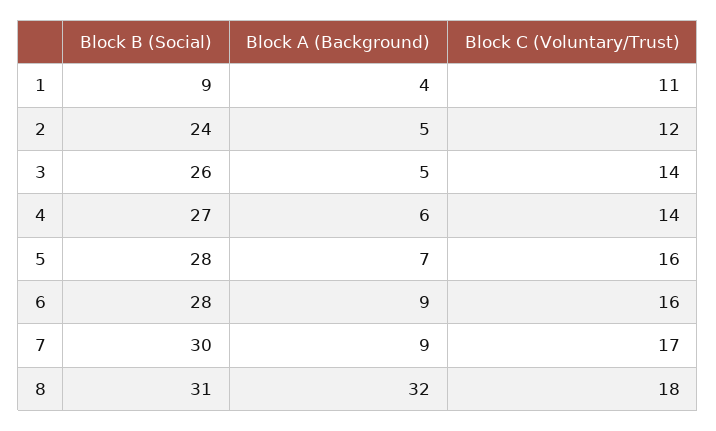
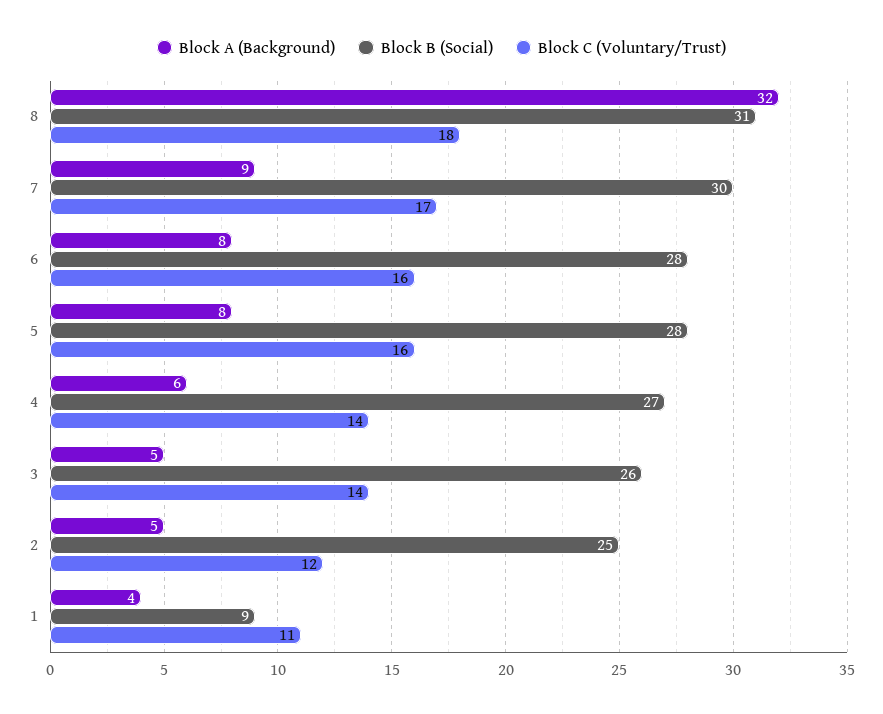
  {
    "Block B (Social)": {
      "1": 9,
-     "2": 24,
+     "2": 25,
      "3": 26,
      "4": 27,
      "5": 28,
      "6": 28,
      "7": 30,
      "8": 31
    },
    "Block A (Background)": {
      "1": 4,
      "2": 5,
      "3": 5,
      "4": 6,
-     "5": 7,
+     "5": 8,
-     "6": 9,
+     "6": 8,
      "7": 9,
      "8": 32
    },
    "Block C (Voluntary/Trust)": {
      "1": 11,
      "2": 12,
      "3": 14,
      "4": 14,
      "5": 16,
      "6": 16,
      "7": 17,
      "8": 18
    }
  }

